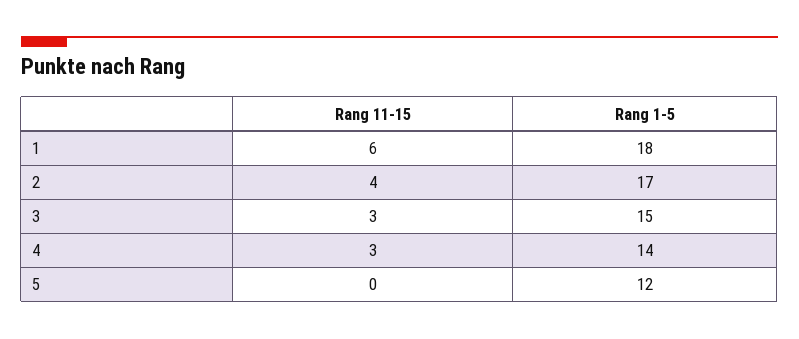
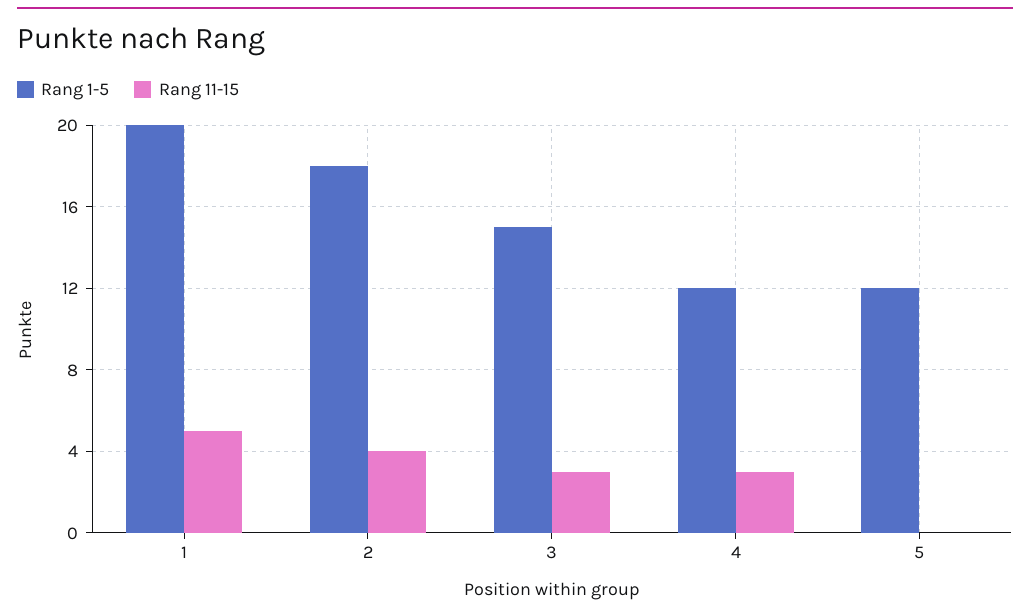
  {
    "Rang 11-15": {
-     "1": 6,
+     "1": 5,
      "2": 4,
      "3": 3,
      "4": 3,
      "5": 0
    },
    "Rang 1-5": {
-     "1": 18,
+     "1": 20,
-     "2": 17,
+     "2": 18,
      "3": 15,
-     "4": 14,
+     "4": 12,
      "5": 12
    }
  }

